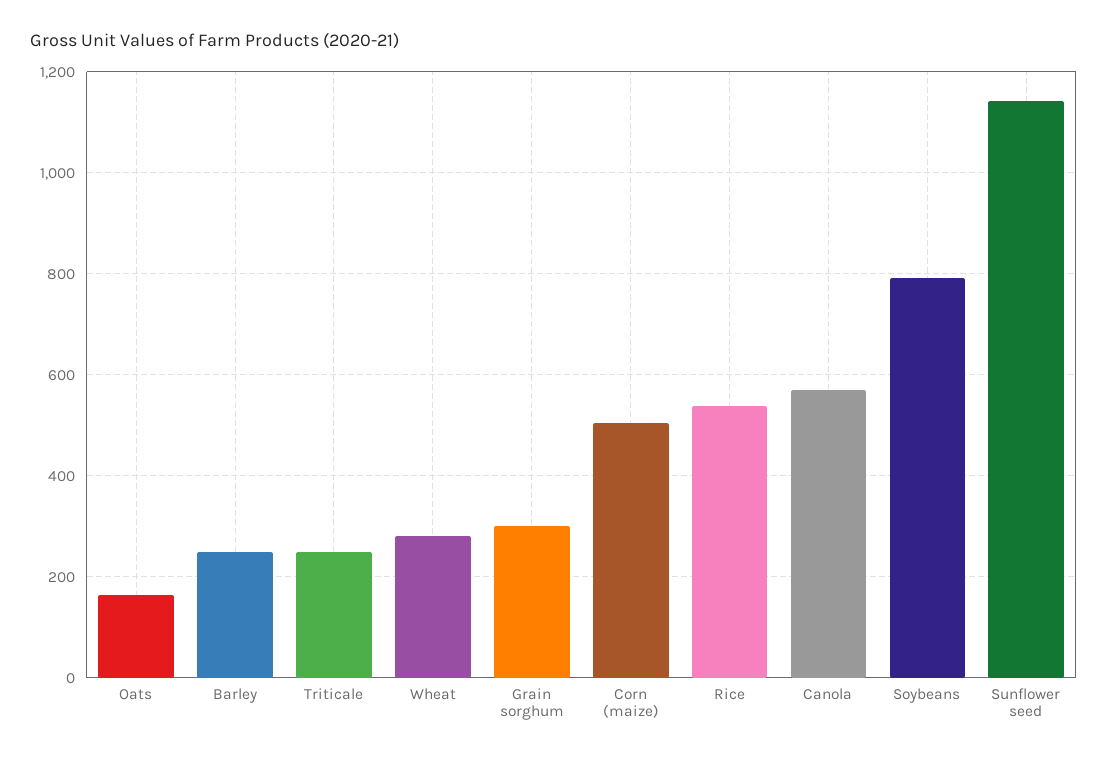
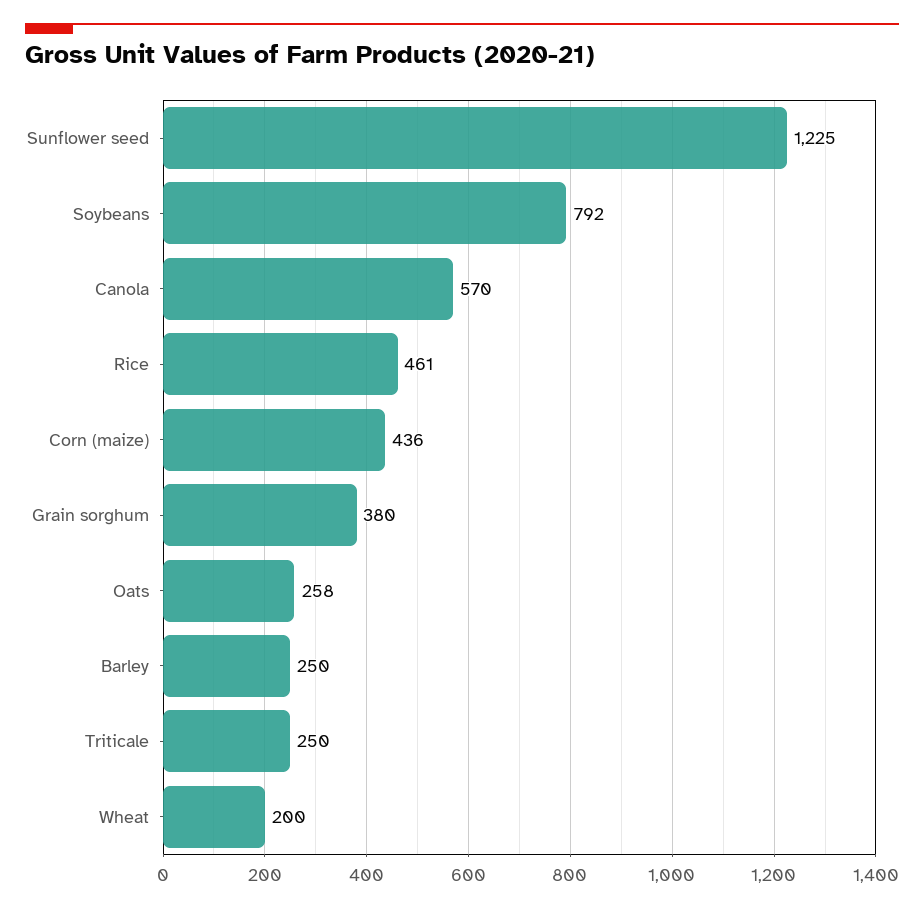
  {
-   "Oats": 160,
+   "Oats": 258,
    "Barley": 250,
    "Triticale": 250,
-   "Wheat": 280,
+   "Wheat": 200,
-   "Grain sorghum": 300,
+   "Grain sorghum": 380,
-   "Corn (maize)": 500,
+   "Corn (maize)": 436,
-   "Rice": 540,
+   "Rice": 461,
    "Canola": 570,
    "Soybeans": 792,
-   "Sunflower seed": 1140
+   "Sunflower seed": 1225
  }

